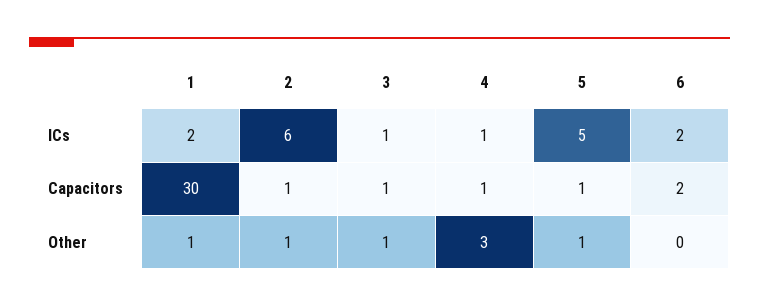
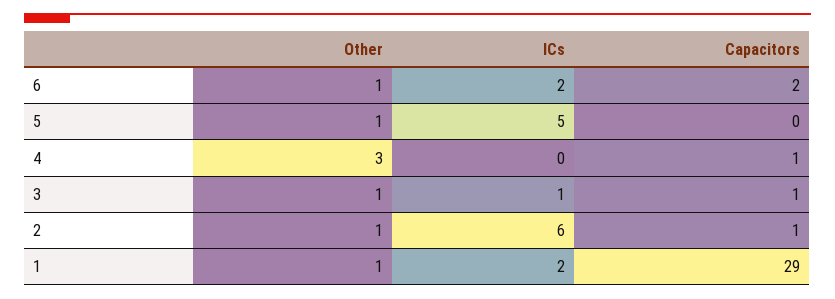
  {
    "1": {
      "ICs": 2,
-     "Capacitors": 30,
+     "Capacitors": 29,
      "Other": 1
    },
    "2": {
      "ICs": 6,
      "Capacitors": 1,
      "Other": 1
    },
    "3": {
      "ICs": 1,
      "Capacitors": 1,
      "Other": 1
    },
    "4": {
-     "ICs": 1,
+     "ICs": 0,
      "Capacitors": 1,
      "Other": 3
    },
    "5": {
      "ICs": 5,
-     "Capacitors": 1,
+     "Capacitors": 0,
      "Other": 1
    },
    "6": {
      "ICs": 2,
      "Capacitors": 2,
-     "Other": 0
+     "Other": 1
    }
  }

